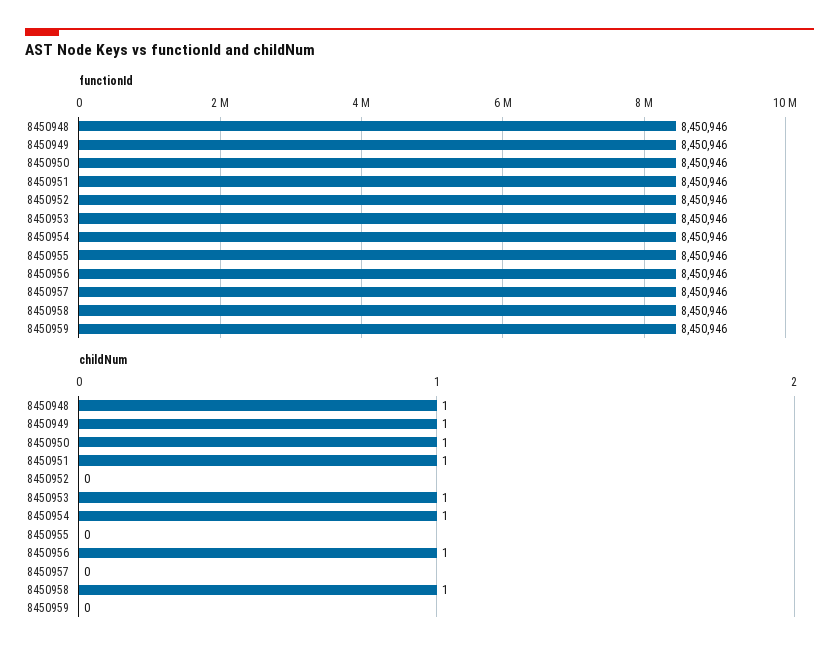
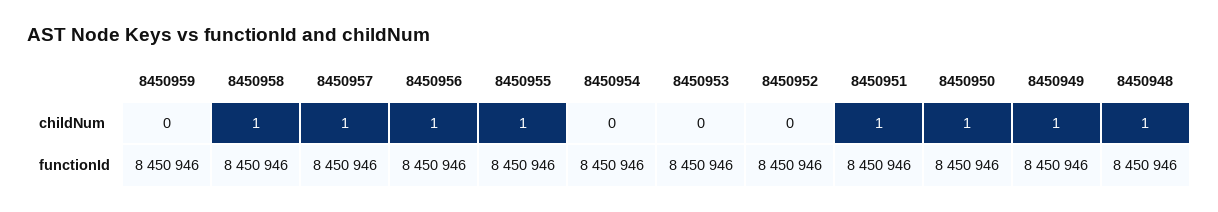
  {
    "functionId": {
      "8450948": 8450946,
      "8450949": 8450946,
      "8450950": 8450946,
      "8450951": 8450946,
      "8450952": 8450946,
      "8450953": 8450946,
      "8450954": 8450946,
      "8450955": 8450946,
      "8450956": 8450946,
      "8450957": 8450946,
      "8450958": 8450946,
      "8450959": 8450946
    },
    "childNum": {
      "8450948": 1,
      "8450949": 1,
      "8450950": 1,
      "8450951": 1,
      "8450952": 0,
-     "8450953": 1,
+     "8450953": 0,
-     "8450954": 1,
+     "8450954": 0,
-     "8450955": 0,
+     "8450955": 1,
      "8450956": 1,
-     "8450957": 0,
+     "8450957": 1,
      "8450958": 1,
      "8450959": 0
    }
  }

